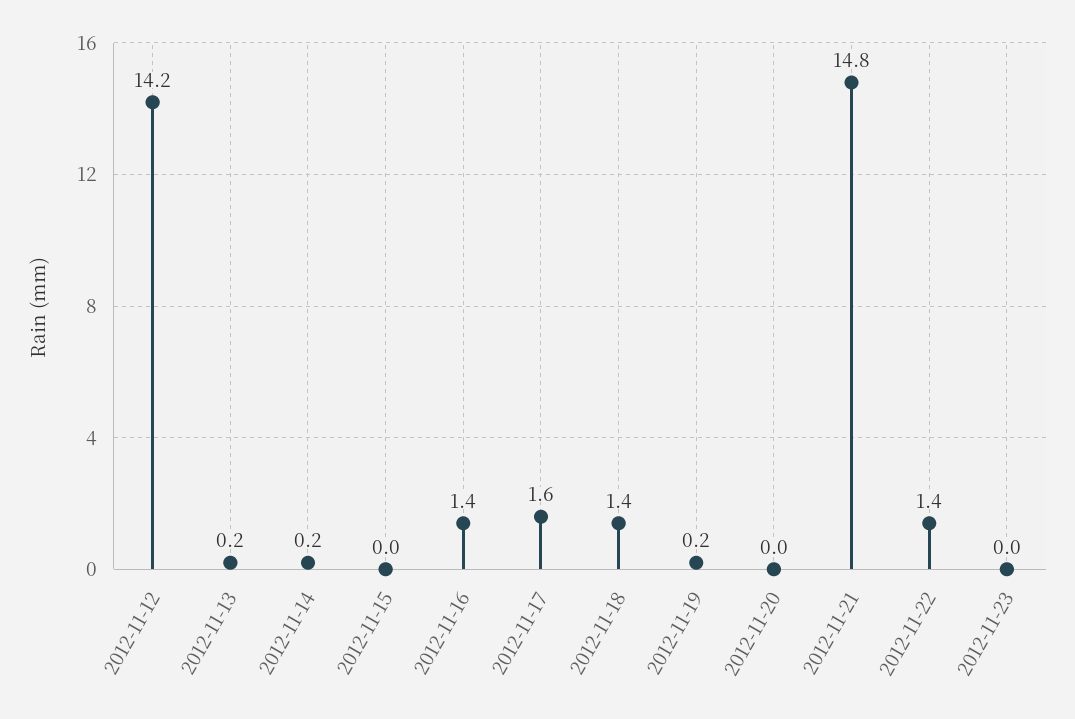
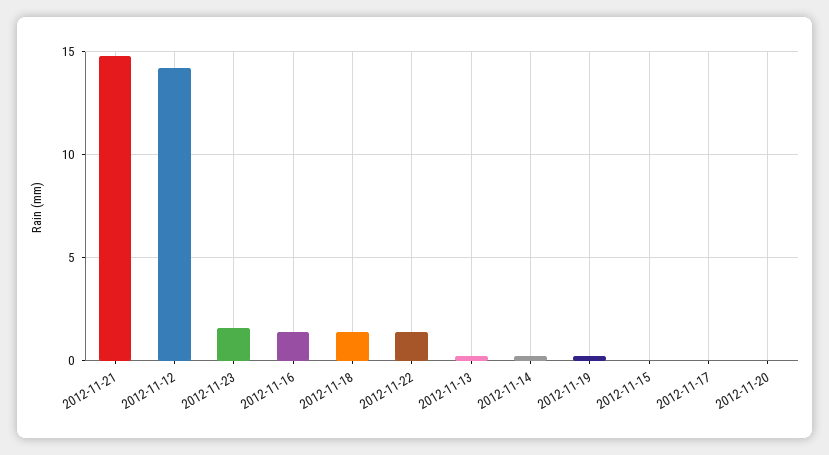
  {
    "2012-11-12": 14.2,
    "2012-11-13": 0.2,
    "2012-11-14": 0.2,
    "2012-11-15": 0,
    "2012-11-16": 1.4,
-   "2012-11-17": 1.6,
+   "2012-11-17": 0,
    "2012-11-18": 1.4,
    "2012-11-19": 0.2,
    "2012-11-20": 0,
    "2012-11-21": 14.8,
    "2012-11-22": 1.4,
-   "2012-11-23": 0
+   "2012-11-23": 1.5
  }

